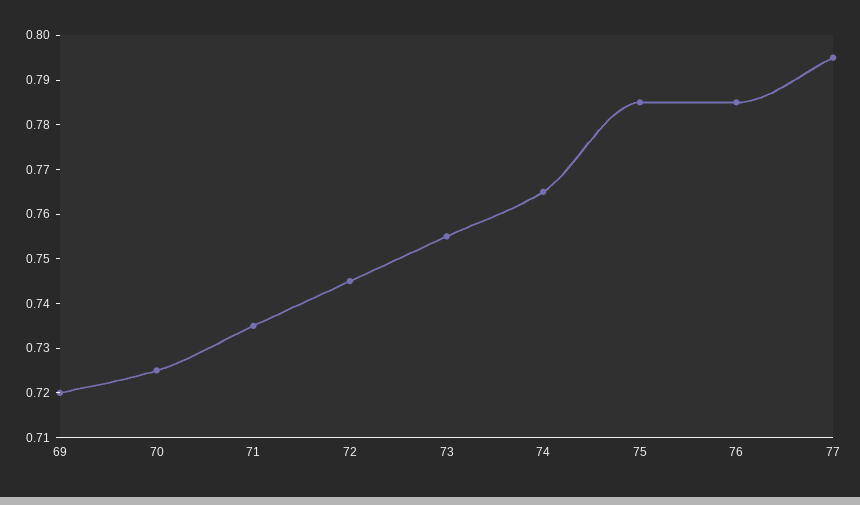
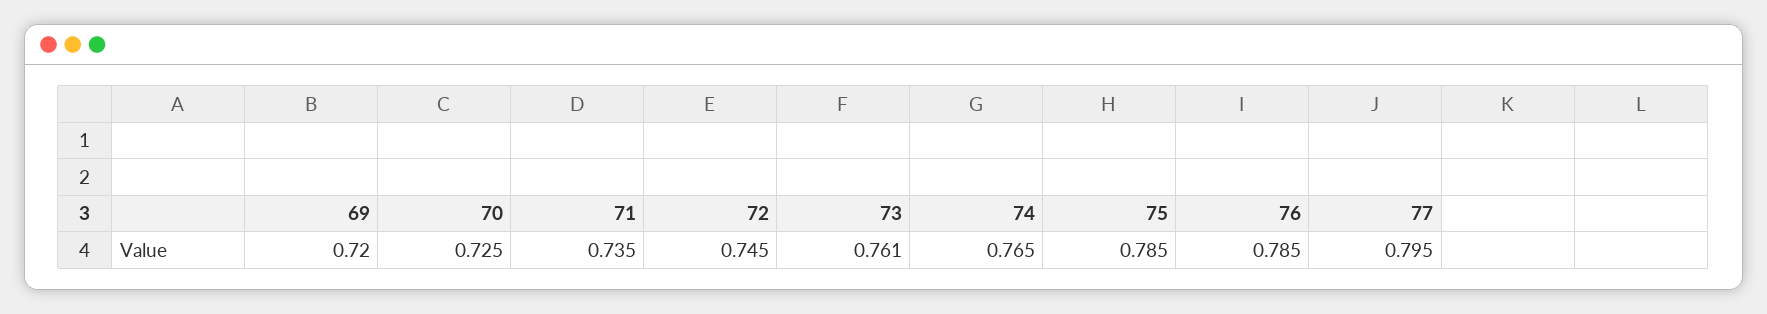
  {
    "69": 0.72,
    "70": 0.725,
    "71": 0.735,
    "72": 0.745,
-   "73": 0.755,
+   "73": 0.761,
    "74": 0.765,
    "75": 0.785,
    "76": 0.785,
    "77": 0.795
  }

